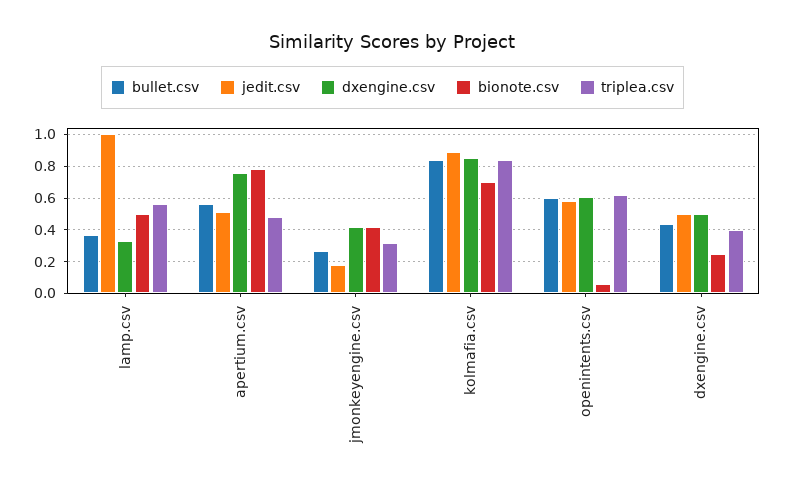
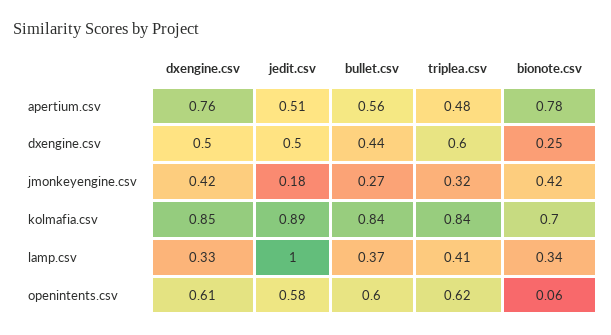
  {
    "bullet.csv": {
      "lamp.csv": 0.37,
      "apertium.csv": 0.56,
      "jmonkeyengine.csv": 0.27,
      "kolmafia.csv": 0.84,
      "openintents.csv": 0.6,
      "dxengine.csv": 0.44
    },
    "jedit.csv": {
      "lamp.csv": 1,
      "apertium.csv": 0.51,
      "jmonkeyengine.csv": 0.18,
      "kolmafia.csv": 0.89,
      "openintents.csv": 0.58,
      "dxengine.csv": 0.5
    },
    "dxengine.csv": {
      "lamp.csv": 0.33,
      "apertium.csv": 0.76,
      "jmonkeyengine.csv": 0.42,
      "kolmafia.csv": 0.85,
      "openintents.csv": 0.61,
      "dxengine.csv": 0.5
    },
    "bionote.csv": {
-     "lamp.csv": 0.5,
+     "lamp.csv": 0.34,
      "apertium.csv": 0.78,
      "jmonkeyengine.csv": 0.42,
      "kolmafia.csv": 0.7,
      "openintents.csv": 0.06,
      "dxengine.csv": 0.25
    },
    "triplea.csv": {
-     "lamp.csv": 0.55,
+     "lamp.csv": 0.41,
      "apertium.csv": 0.48,
      "jmonkeyengine.csv": 0.32,
      "kolmafia.csv": 0.84,
      "openintents.csv": 0.62,
-     "dxengine.csv": 0.4
+     "dxengine.csv": 0.6
    }
  }

